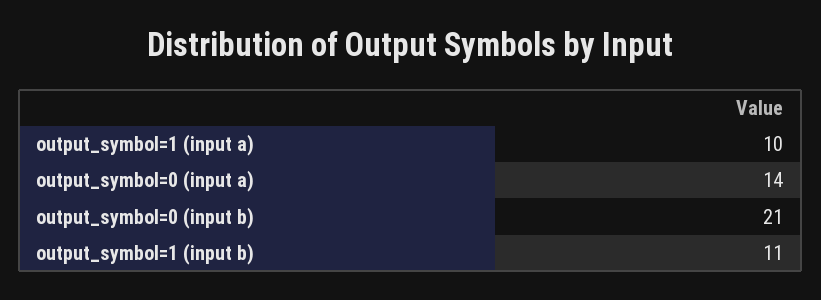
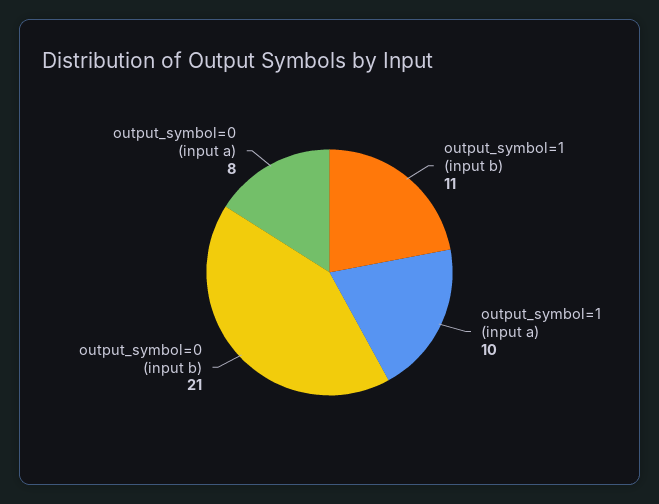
  {
    "output_symbol=1 (input a)": 10,
-   "output_symbol=0 (input a)": 14,
+   "output_symbol=0 (input a)": 8,
    "output_symbol=0 (input b)": 21,
    "output_symbol=1 (input b)": 11
  }

